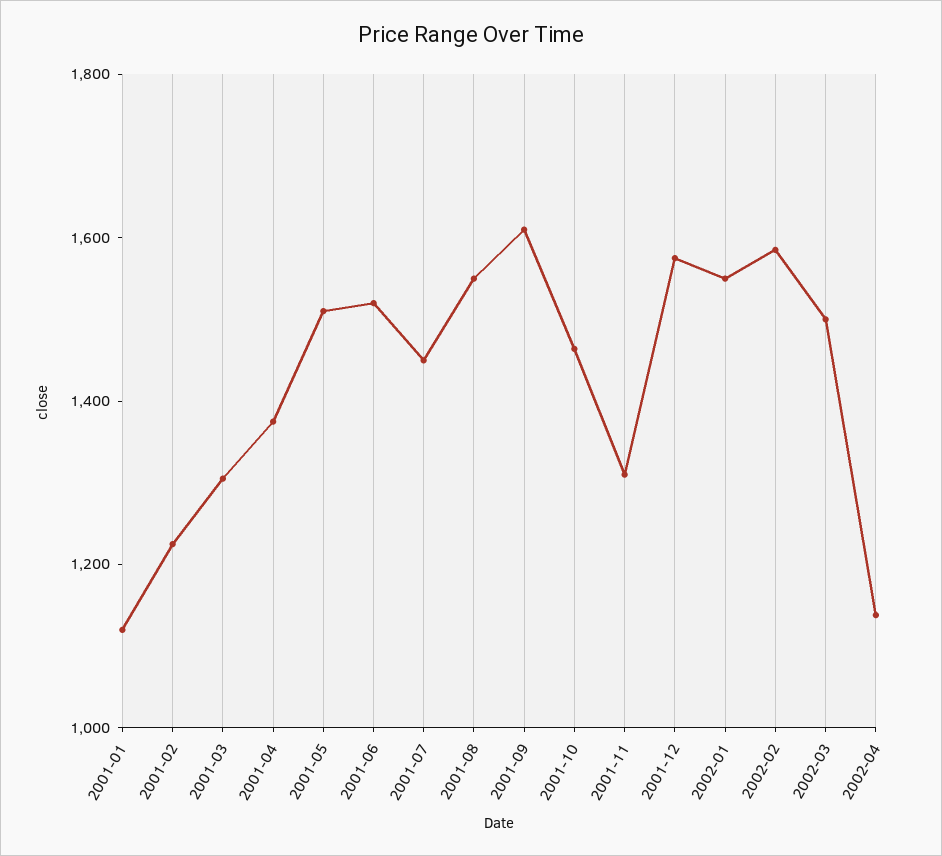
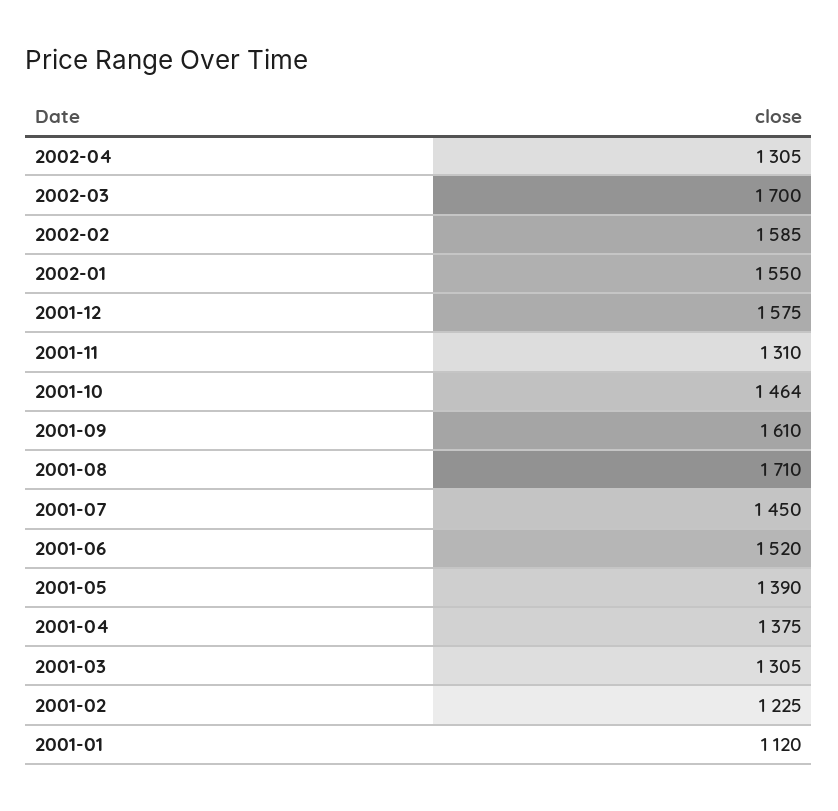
  {
    "2001-01": 1120,
    "2001-02": 1225,
    "2001-03": 1305,
    "2001-04": 1375,
-   "2001-05": 1500,
+   "2001-05": 1390,
    "2001-06": 1520,
    "2001-07": 1450,
-   "2001-08": 1550,
+   "2001-08": 1710,
    "2001-09": 1610,
    "2001-10": 1464,
    "2001-11": 1310,
    "2001-12": 1575,
    "2002-01": 1550,
    "2002-02": 1585,
-   "2002-03": 1500,
+   "2002-03": 1700,
-   "2002-04": 1150
+   "2002-04": 1305
  }

